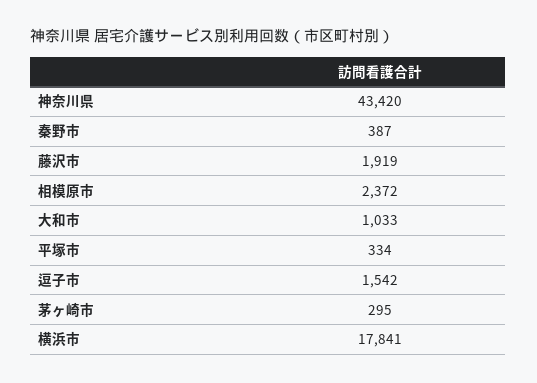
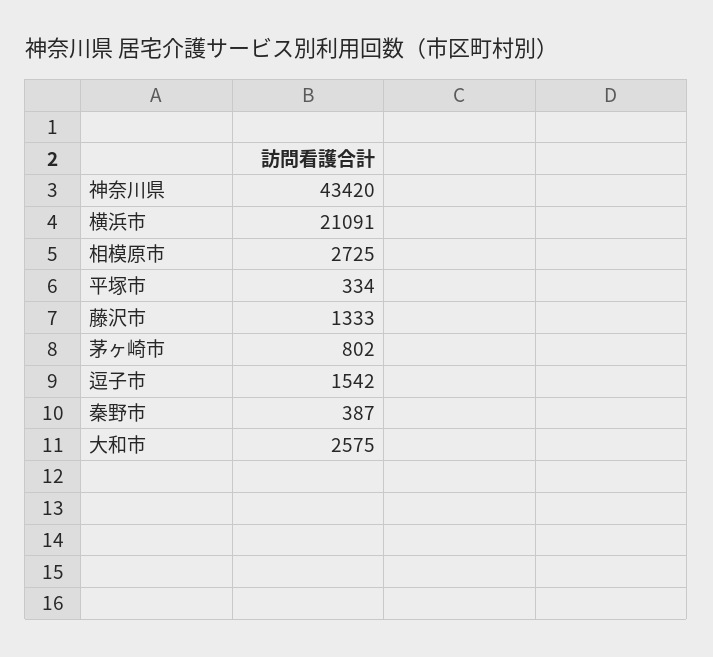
  {
    "神奈川県": 43420,
    "秦野市": 387,
-   "藤沢市": 1919,
+   "藤沢市": 1333,
-   "相模原市": 2372,
+   "相模原市": 2725,
-   "大和市": 1033,
+   "大和市": 2575,
    "平塚市": 334,
    "逗子市": 1542,
-   "茅ヶ崎市": 295,
+   "茅ヶ崎市": 802,
-   "横浜市": 17841
+   "横浜市": 21091
  }

